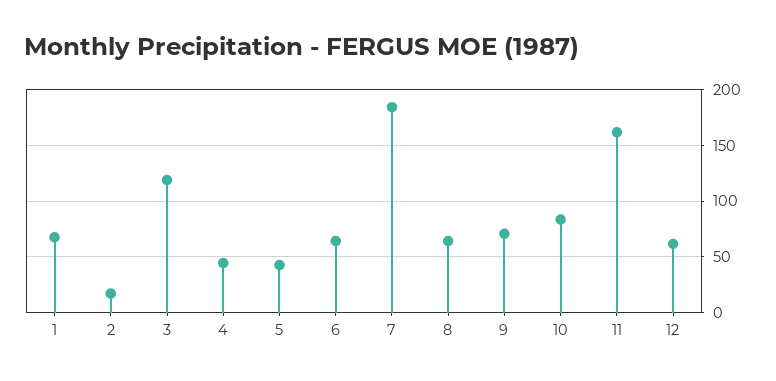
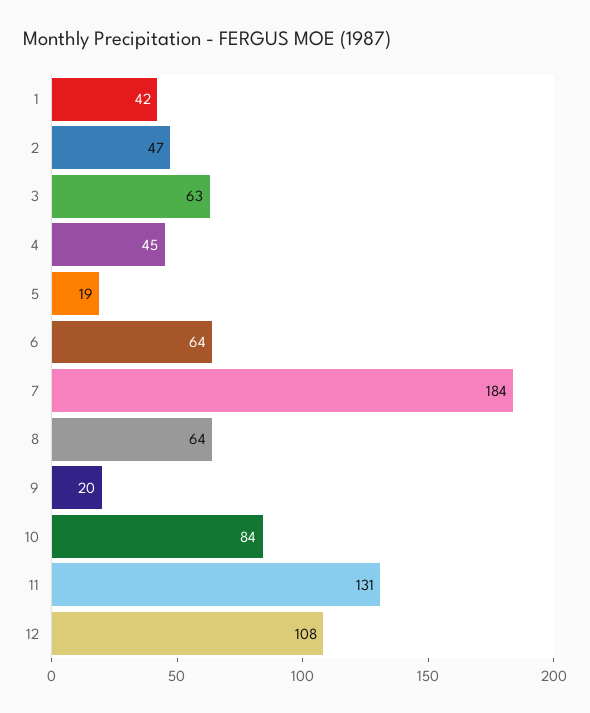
  {
-   "1": 70,
+   "1": 42,
-   "2": 20,
+   "2": 47,
-   "3": 120,
+   "3": 63,
    "4": 45,
-   "5": 40,
+   "5": 19,
    "6": 64,
    "7": 184,
    "8": 64,
-   "9": 70,
+   "9": 20,
    "10": 84,
-   "11": 160,
+   "11": 131,
-   "12": 60
+   "12": 108
  }

